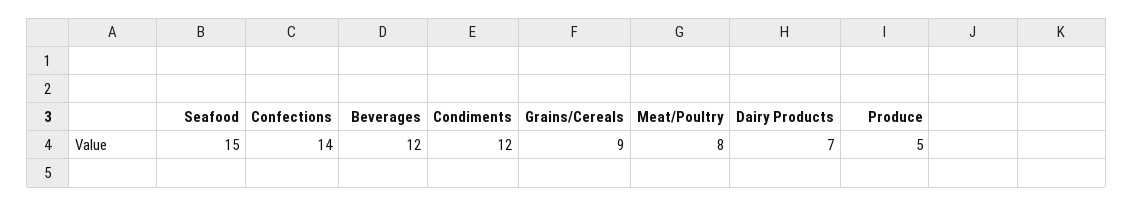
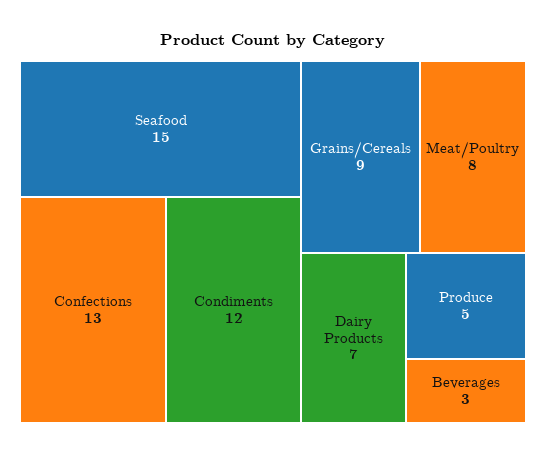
  {
    "Seafood": 15,
-   "Confections": 14,
+   "Confections": 13,
-   "Beverages": 12,
+   "Beverages": 3,
    "Condiments": 12,
    "Grains/Cereals": 9,
    "Meat/Poultry": 8,
    "Dairy Products": 7,
    "Produce": 5
  }

